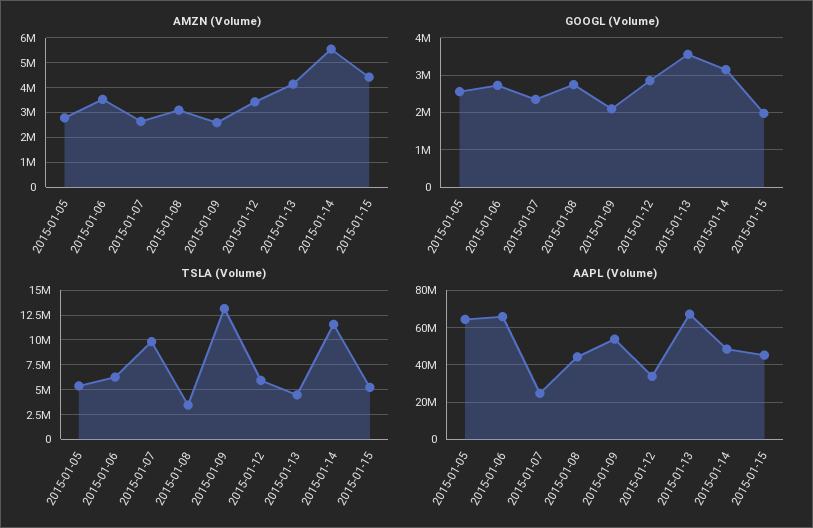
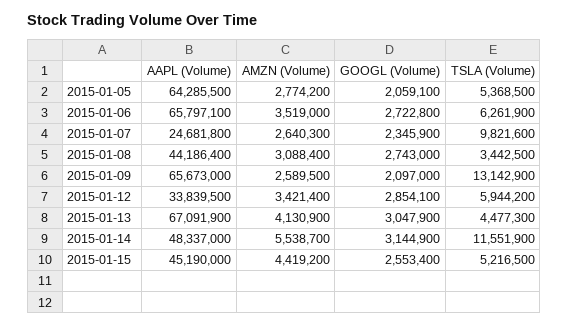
  {
    "AMZN (Volume)": {
      "2015-01-05": 2774200,
      "2015-01-06": 3519000,
      "2015-01-07": 2640300,
      "2015-01-08": 3088400,
      "2015-01-09": 2589500,
      "2015-01-12": 3421400,
      "2015-01-13": 4130900,
      "2015-01-14": 5538700,
      "2015-01-15": 4419200
    },
    "GOOGL (Volume)": {
-     "2015-01-05": 2600000,
+     "2015-01-05": 2059100,
      "2015-01-06": 2722800,
      "2015-01-07": 2345900,
      "2015-01-08": 2743000,
      "2015-01-09": 2097000,
      "2015-01-12": 2854100,
-     "2015-01-13": 3600000,
+     "2015-01-13": 3047900,
      "2015-01-14": 3144900,
-     "2015-01-15": 2000000
+     "2015-01-15": 2553400
    },
    "TSLA (Volume)": {
      "2015-01-05": 5368500,
      "2015-01-06": 6261900,
      "2015-01-07": 9821600,
      "2015-01-08": 3442500,
      "2015-01-09": 13142900,
      "2015-01-12": 5944200,
      "2015-01-13": 4477300,
      "2015-01-14": 11551900,
      "2015-01-15": 5216500
    },
    "AAPL (Volume)": {
      "2015-01-05": 64285500,
      "2015-01-06": 65797100,
      "2015-01-07": 24681800,
      "2015-01-08": 44186400,
-     "2015-01-09": 55000000,
+     "2015-01-09": 65673000,
      "2015-01-12": 33839500,
      "2015-01-13": 67091900,
      "2015-01-14": 48337000,
      "2015-01-15": 45190000
    }
  }

